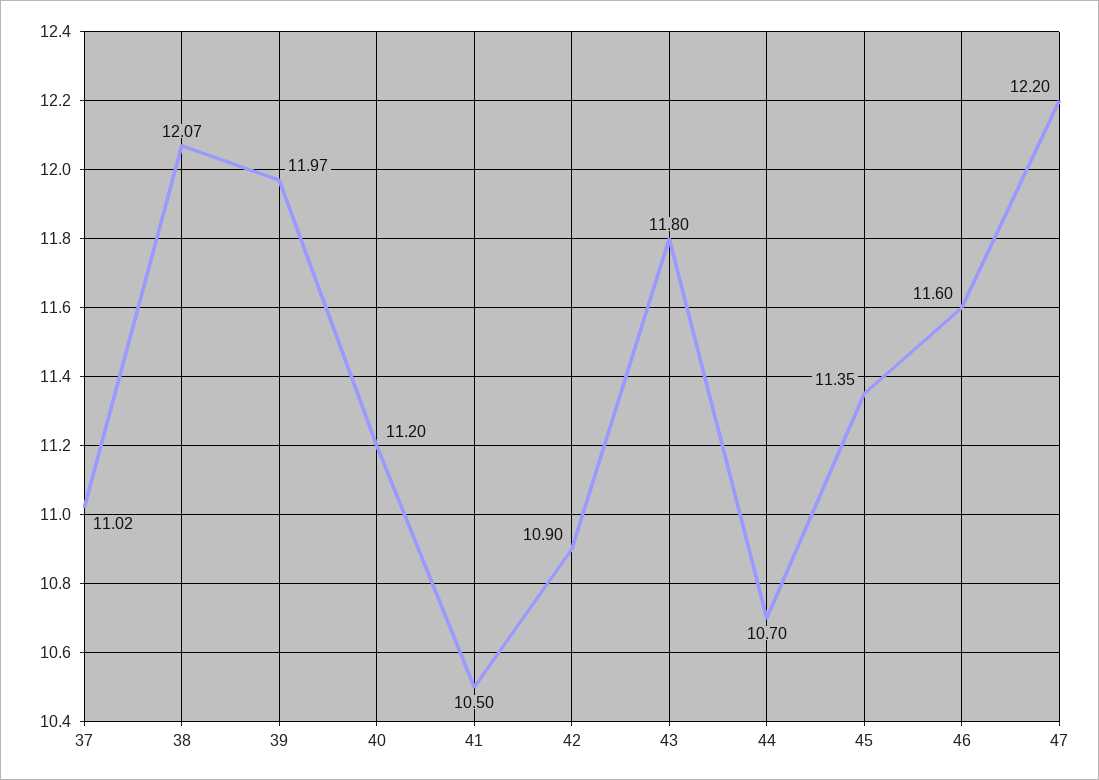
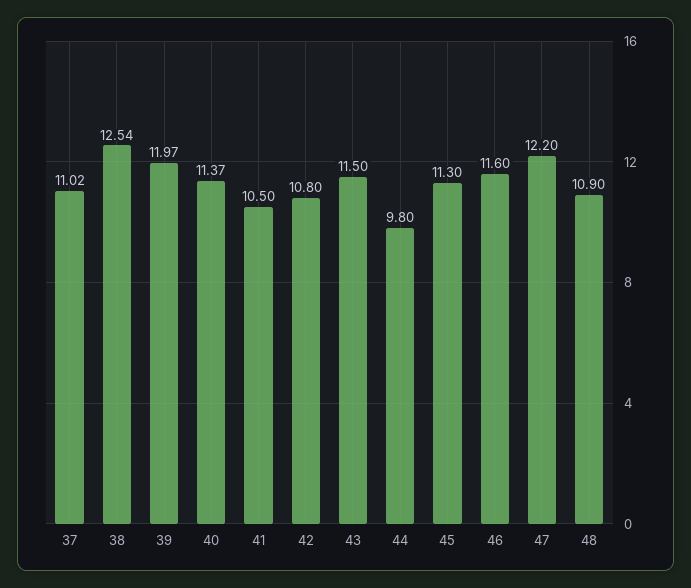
  {
    "37": 11.02,
-   "38": 12.07,
+   "38": 12.54,
    "39": 11.97,
-   "40": 11.2,
+   "40": 11.37,
    "41": 10.5,
-   "42": 10.9,
+   "42": 10.8,
-   "43": 11.8,
+   "43": 11.5,
-   "44": 10.7,
+   "44": 9.8,
-   "45": 11.35,
+   "45": 11.3,
    "46": 11.6,
-   "47": 12.2
+   "47": 12.2,
+   "48": 10.9
  }

